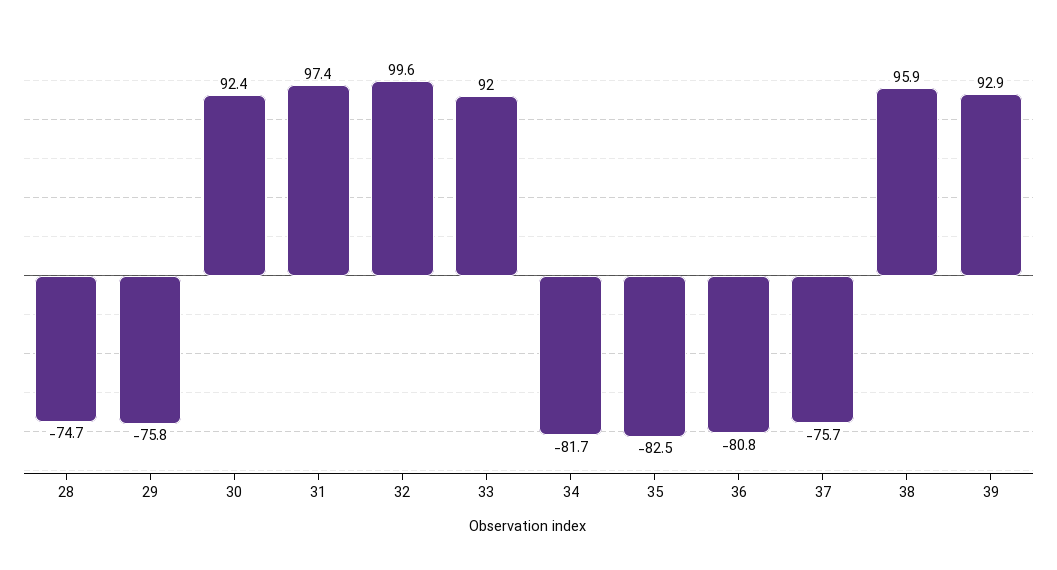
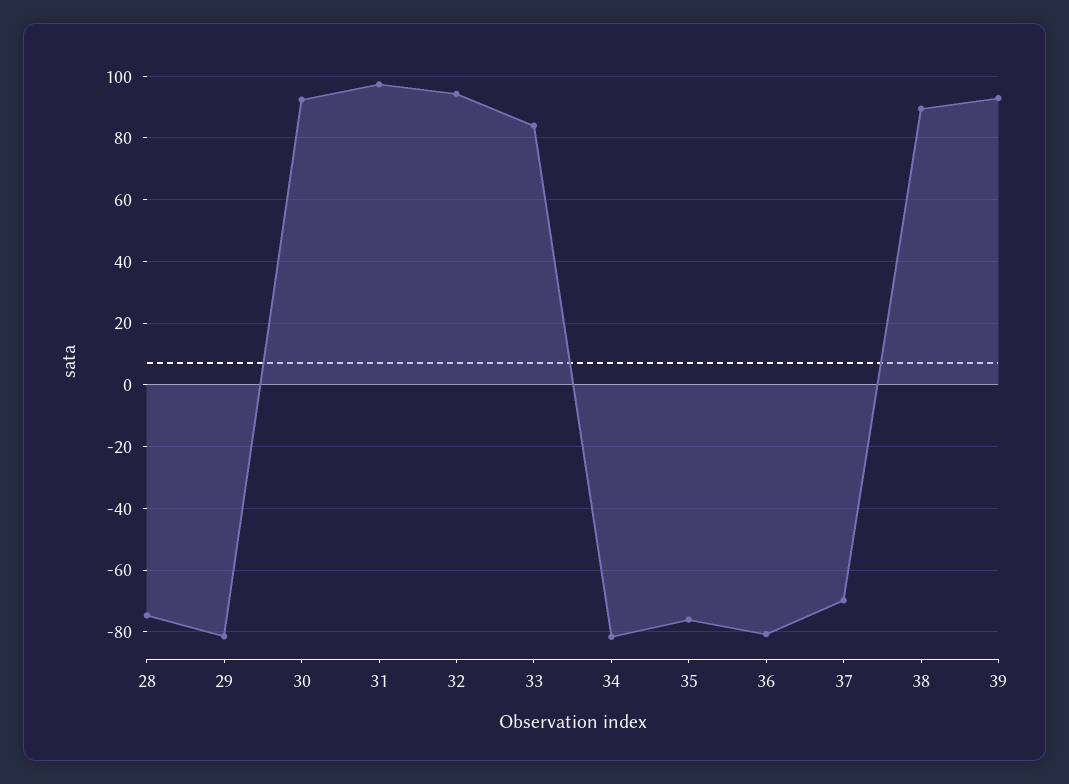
  {
    "28": -74.7,
-   "29": -75.8,
+   "29": -82,
    "30": 92.4,
    "31": 97.4,
-   "32": 99.6,
+   "32": 94,
-   "33": 92,
+   "33": 84,
    "34": -81.7,
-   "35": -82.5,
+   "35": -76,
    "36": -80.8,
-   "37": -75.7,
+   "37": -70,
-   "38": 95.9,
+   "38": 90,
    "39": 92.9
  }

